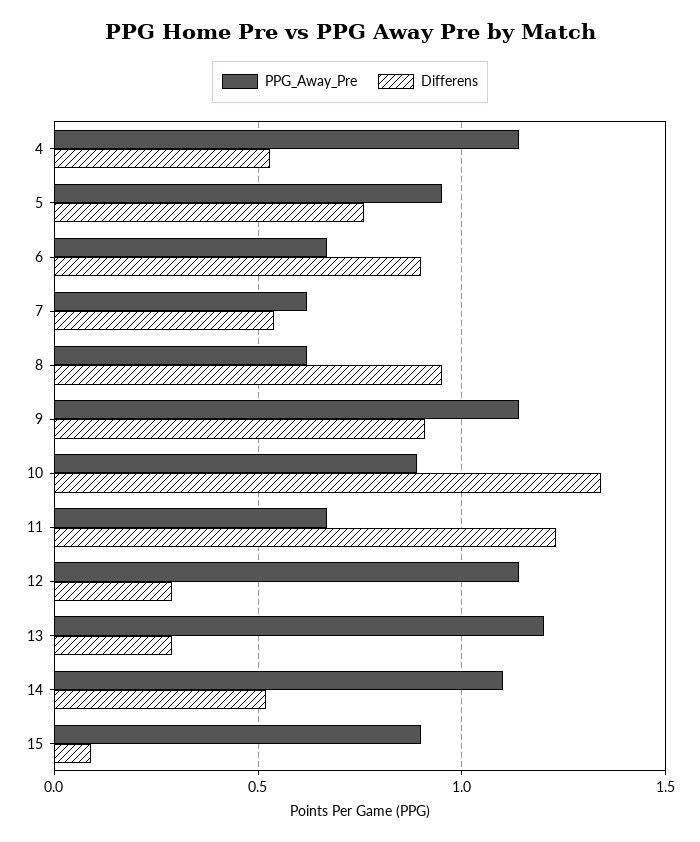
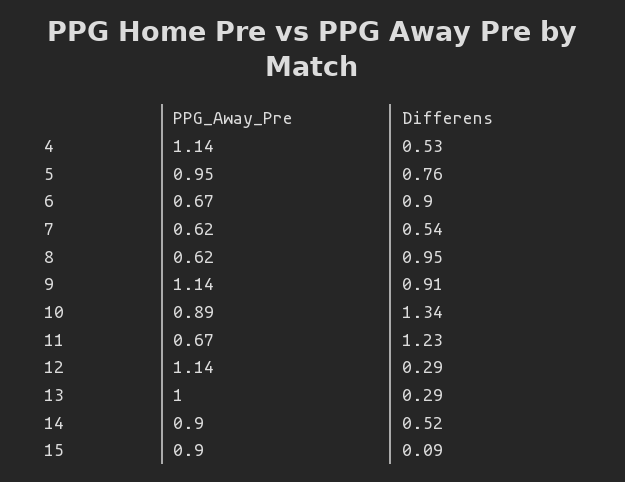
  {
    "PPG_Away_Pre": {
      "4": 1.14,
      "5": 0.95,
      "6": 0.67,
      "7": 0.62,
      "8": 0.62,
      "9": 1.14,
      "10": 0.89,
      "11": 0.67,
      "12": 1.14,
-     "13": 1.2,
+     "13": 1,
-     "14": 1.1,
+     "14": 0.9,
      "15": 0.9
    },
    "Differens": {
      "4": 0.53,
      "5": 0.76,
      "6": 0.9,
      "7": 0.54,
      "8": 0.95,
      "9": 0.91,
      "10": 1.34,
      "11": 1.23,
      "12": 0.29,
      "13": 0.29,
      "14": 0.52,
      "15": 0.09
    }
  }

